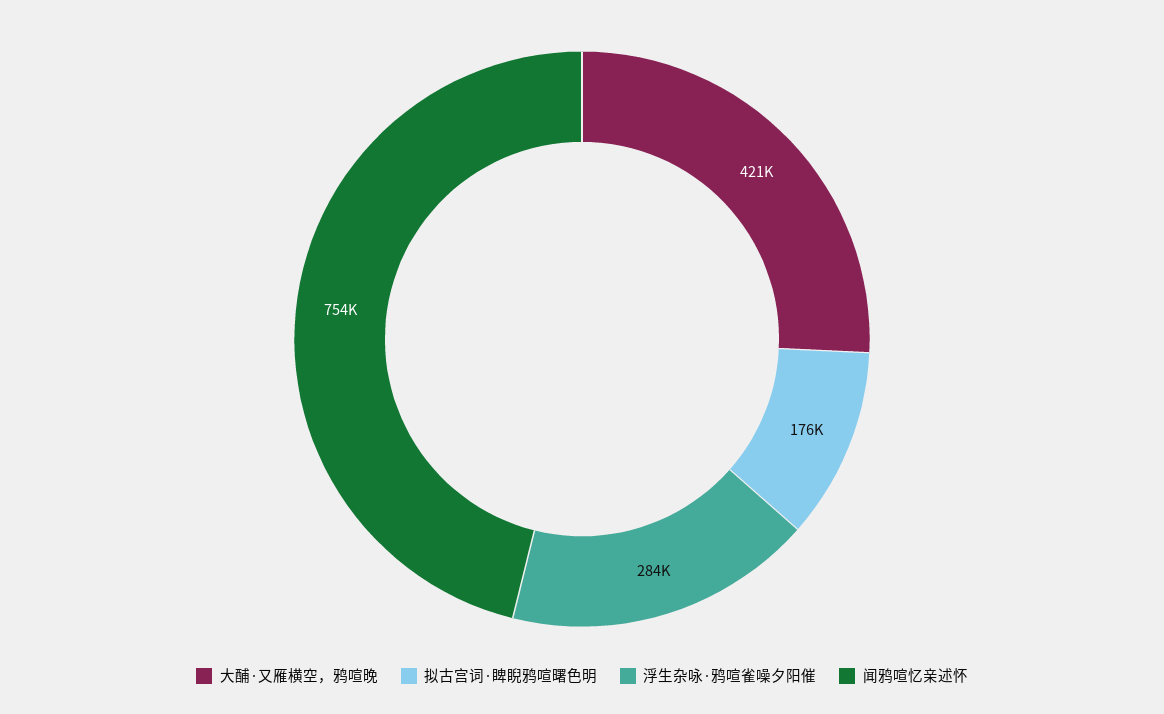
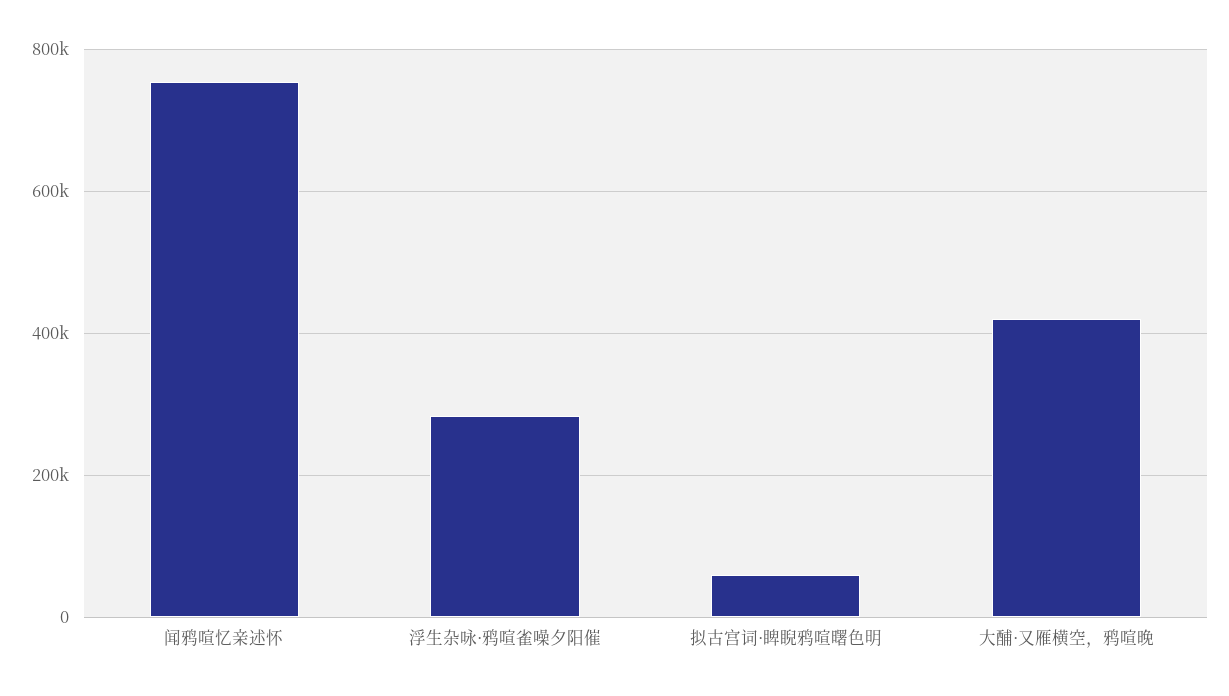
  {
    "大酺·又雁横空，鸦喧晚": 421000,
-   "拟古宫词·睥睨鸦喧曙色明": 176000,
+   "拟古宫词·睥睨鸦喧曙色明": 60000,
    "浮生杂咏·鸦喧雀噪夕阳催": 284000,
    "闻鸦喧忆亲述怀": 754000
  }

